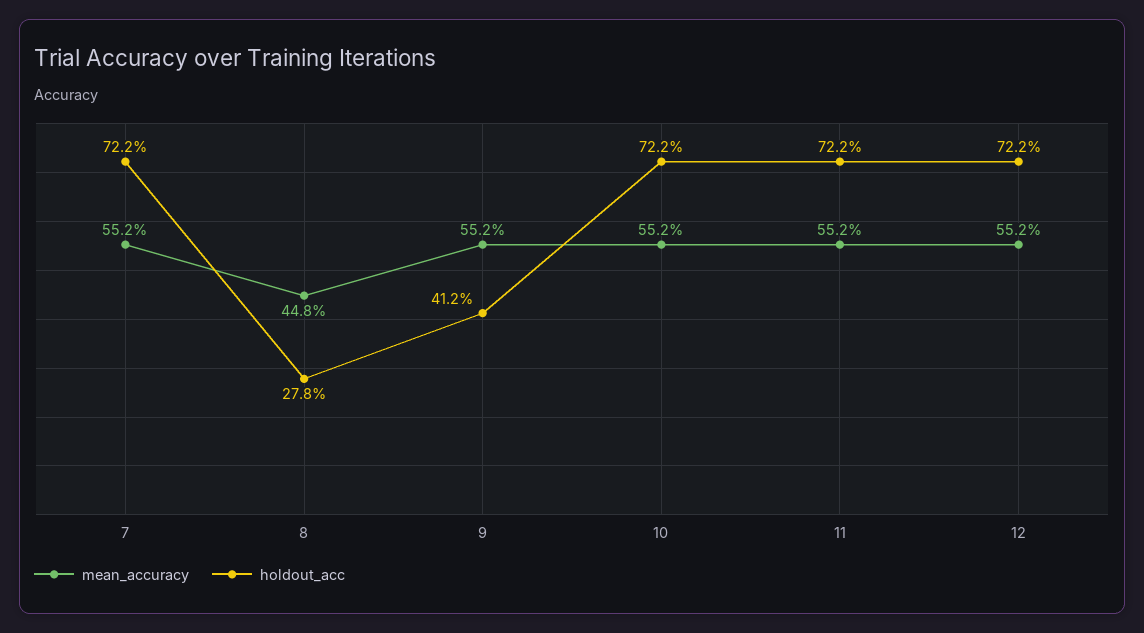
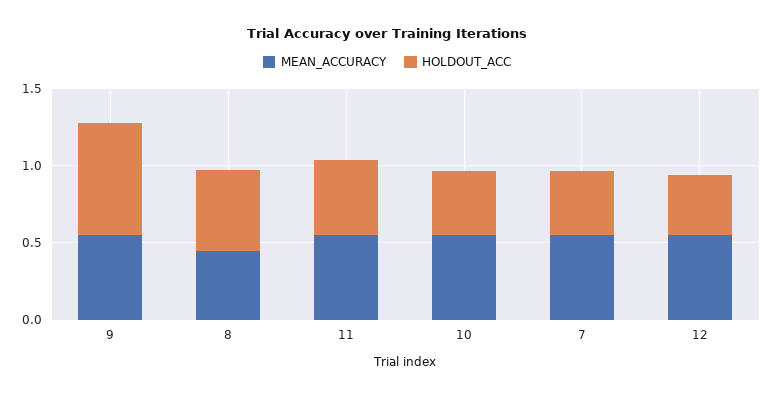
  {
    "mean_accuracy": {
      "7": 0.552,
      "8": 0.448,
      "9": 0.552,
      "10": 0.552,
      "11": 0.552,
      "12": 0.552
    },
    "holdout_acc": {
-     "7": 0.722,
+     "7": 0.4,
-     "8": 0.278,
+     "8": 0.5,
-     "9": 0.412,
+     "9": 0.7,
-     "10": 0.722,
+     "10": 0.4,
-     "11": 0.722,
+     "11": 0.5,
-     "12": 0.722
+     "12": 0.4
    }
  }

